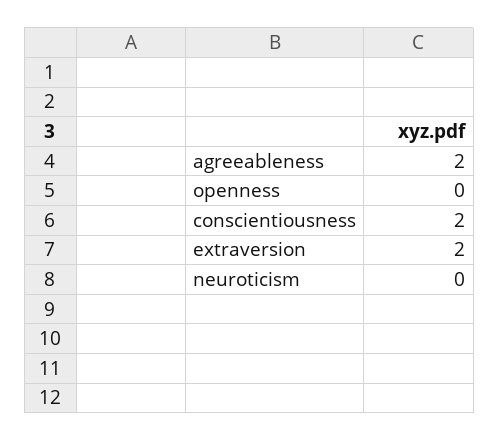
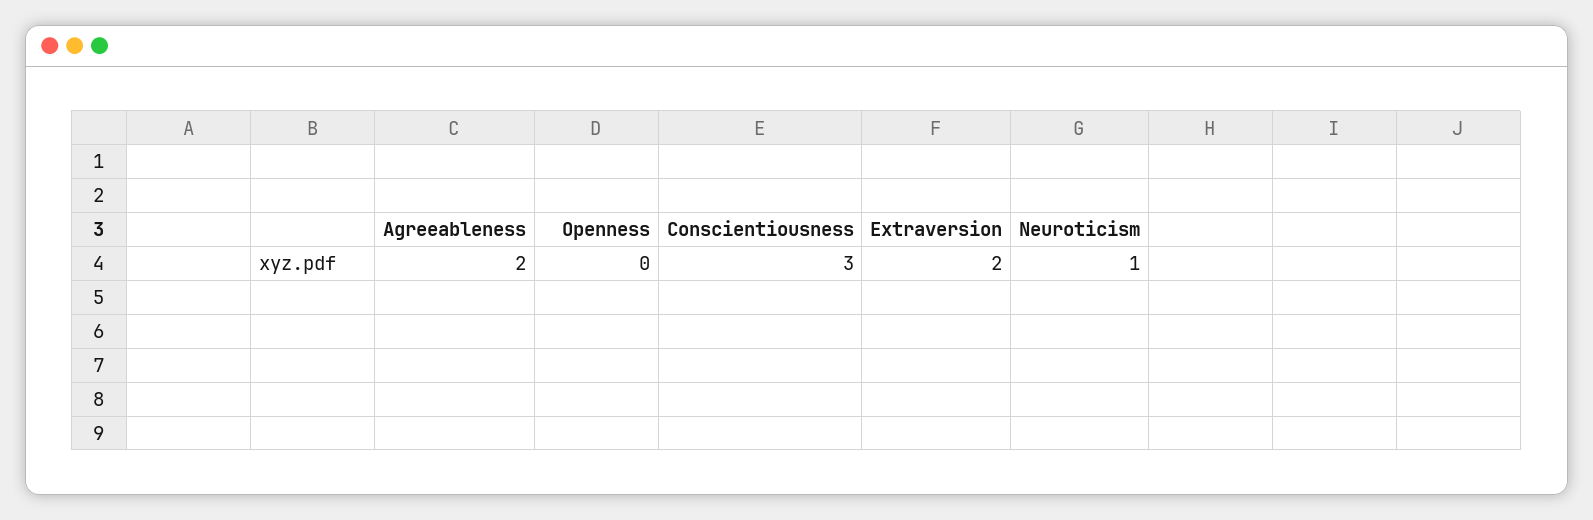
  {
    "agreeableness": 2,
    "openness": 0,
-   "conscientiousness": 2,
+   "conscientiousness": 3,
    "extraversion": 2,
-   "neuroticism": 0
+   "neuroticism": 1
  }

